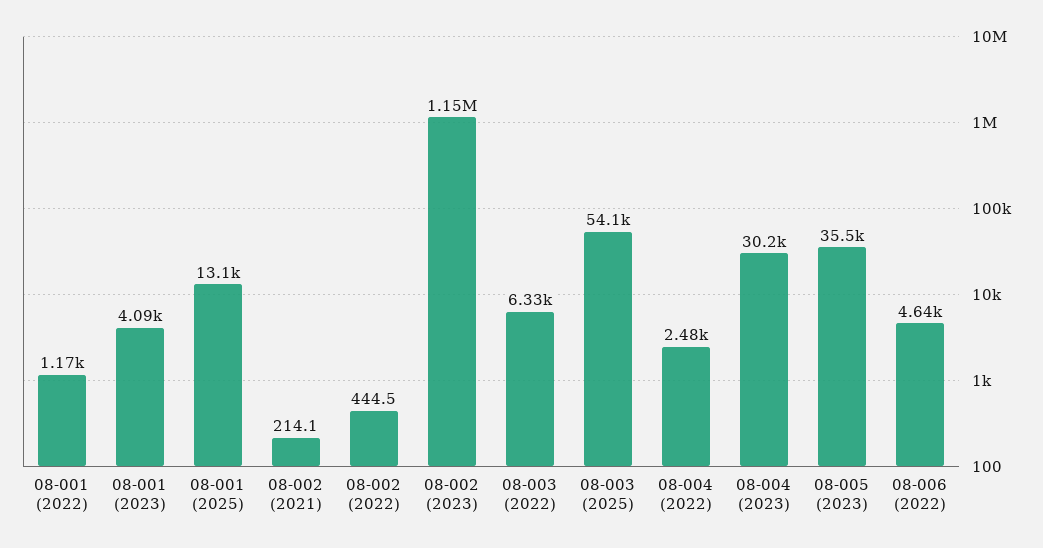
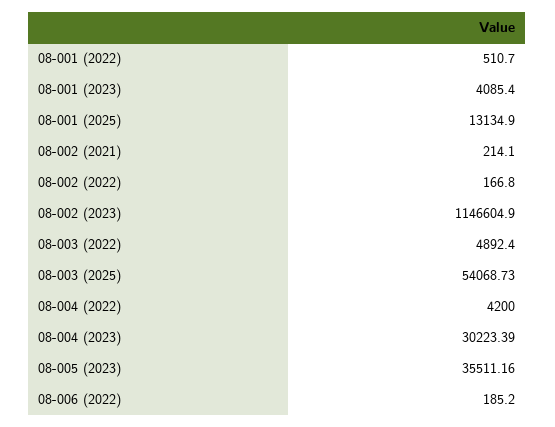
  {
-   "08-001 (2022)": 1170,
+   "08-001 (2022)": 510.7,
    "08-001 (2023)": 4085.4,
    "08-001 (2025)": 13134.9,
    "08-002 (2021)": 214.1,
-   "08-002 (2022)": 444.5,
+   "08-002 (2022)": 166.8,
    "08-002 (2023)": 1146604.9,
-   "08-003 (2022)": 6330,
+   "08-003 (2022)": 4892.4,
    "08-003 (2025)": 54068.73,
-   "08-004 (2022)": 2480,
+   "08-004 (2022)": 4200,
    "08-004 (2023)": 30223.39,
    "08-005 (2023)": 35511.16,
-   "08-006 (2022)": 4640
+   "08-006 (2022)": 185.2
  }

